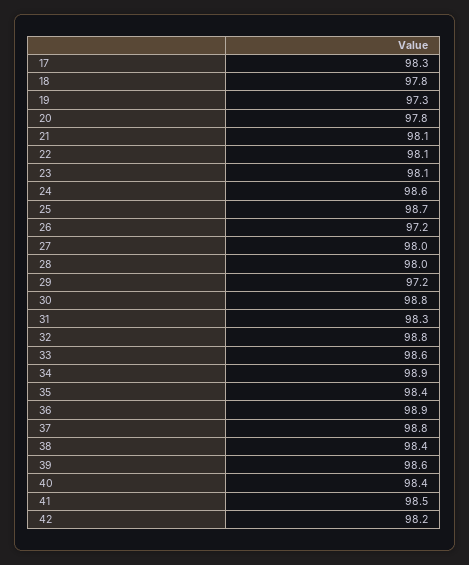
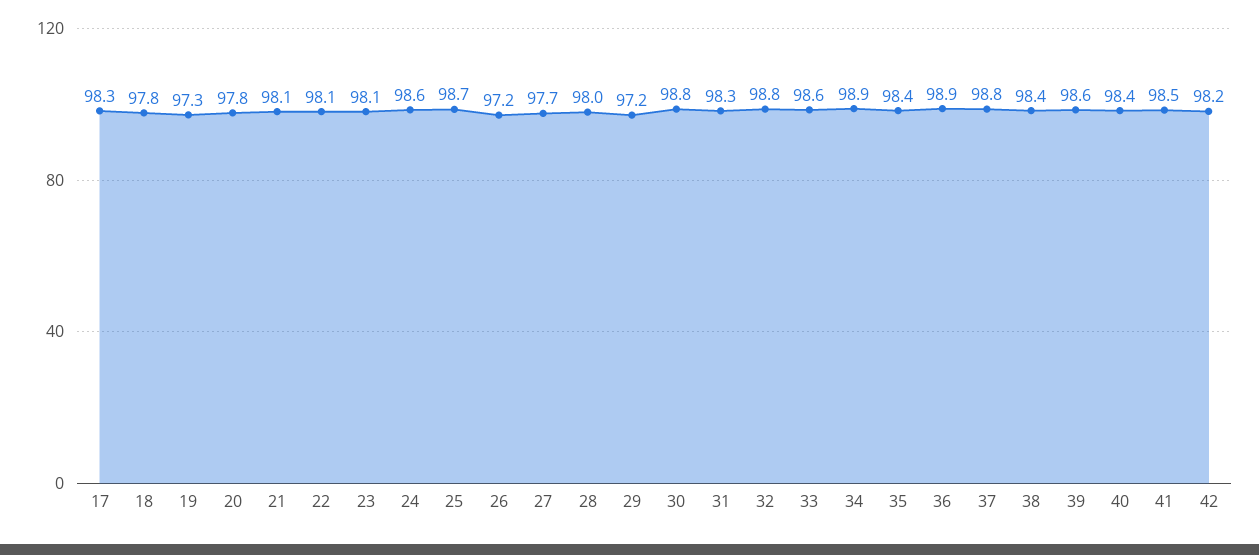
  {
    "17": 98.3,
    "18": 97.8,
    "19": 97.3,
    "20": 97.8,
    "21": 98.1,
    "22": 98.1,
    "23": 98.1,
    "24": 98.6,
    "25": 98.7,
    "26": 97.2,
-   "27": 98,
+   "27": 97.7,
    "28": 98,
    "29": 97.2,
    "30": 98.8,
    "31": 98.3,
    "32": 98.8,
    "33": 98.6,
    "34": 98.9,
    "35": 98.4,
    "36": 98.9,
    "37": 98.8,
    "38": 98.4,
    "39": 98.6,
    "40": 98.4,
    "41": 98.5,
    "42": 98.2
  }

